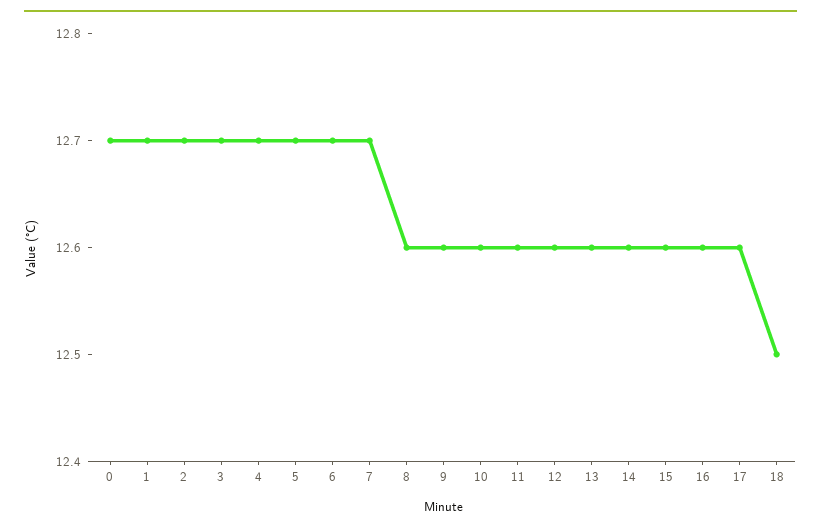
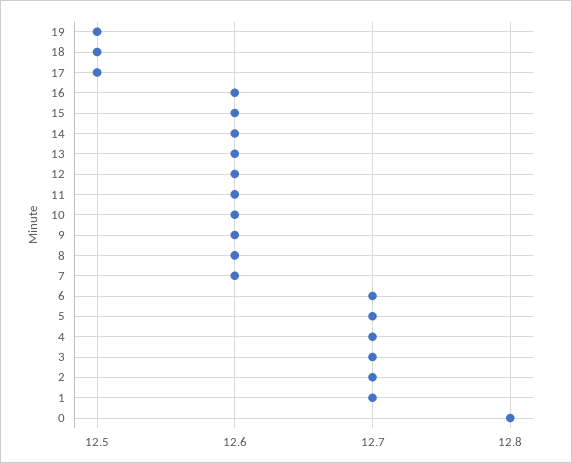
  {
-   "0": 12.7,
+   "0": 12.8,
    "1": 12.7,
    "2": 12.7,
    "3": 12.7,
    "4": 12.7,
    "5": 12.7,
    "6": 12.7,
-   "7": 12.7,
+   "7": 12.6,
    "8": 12.6,
    "9": 12.6,
    "10": 12.6,
    "11": 12.6,
    "12": 12.6,
    "13": 12.6,
    "14": 12.6,
    "15": 12.6,
    "16": 12.6,
-   "17": 12.6,
+   "17": 12.5,
-   "18": 12.5
+   "18": 12.5,
+   "19": 12.5
  }

